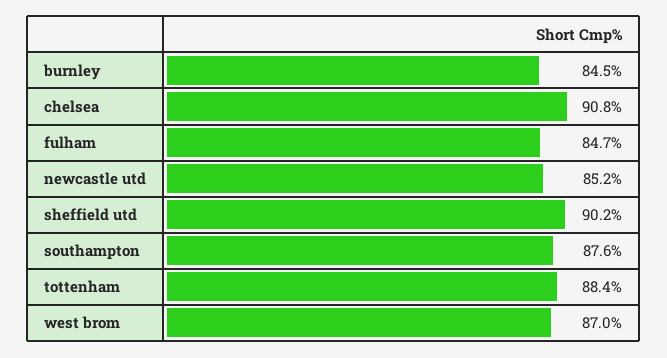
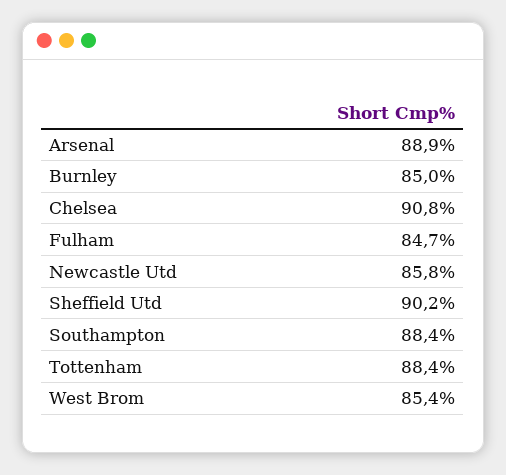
  {
-   "burnley": 84.5,
+   "burnley": 85,
    "chelsea": 90.8,
    "fulham": 84.7,
-   "newcastle utd": 85.2,
+   "newcastle utd": 85.8,
    "sheffield utd": 90.2,
-   "southampton": 87.6,
+   "southampton": 88.4,
    "tottenham": 88.4,
-   "west brom": 87
+   "west brom": 85.4,
+   "Arsenal": 88.9
  }

